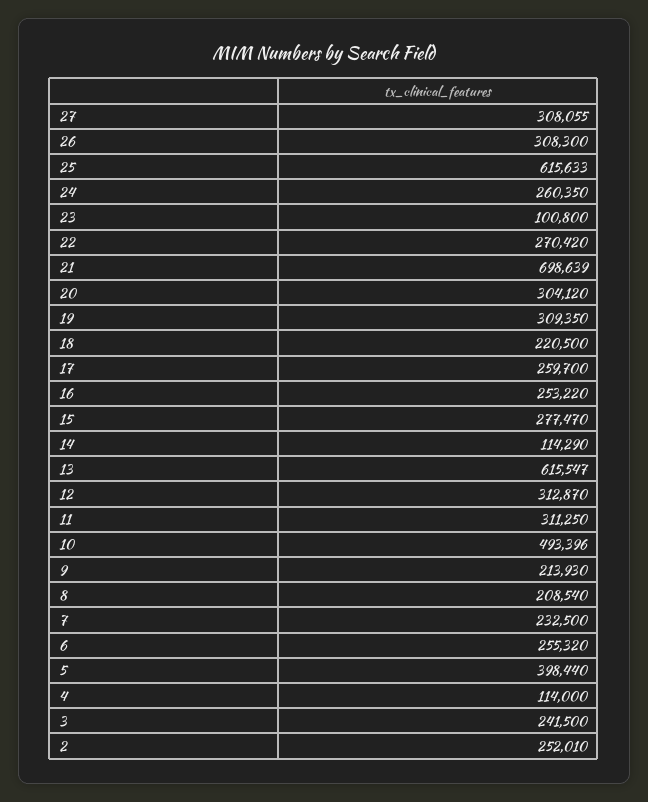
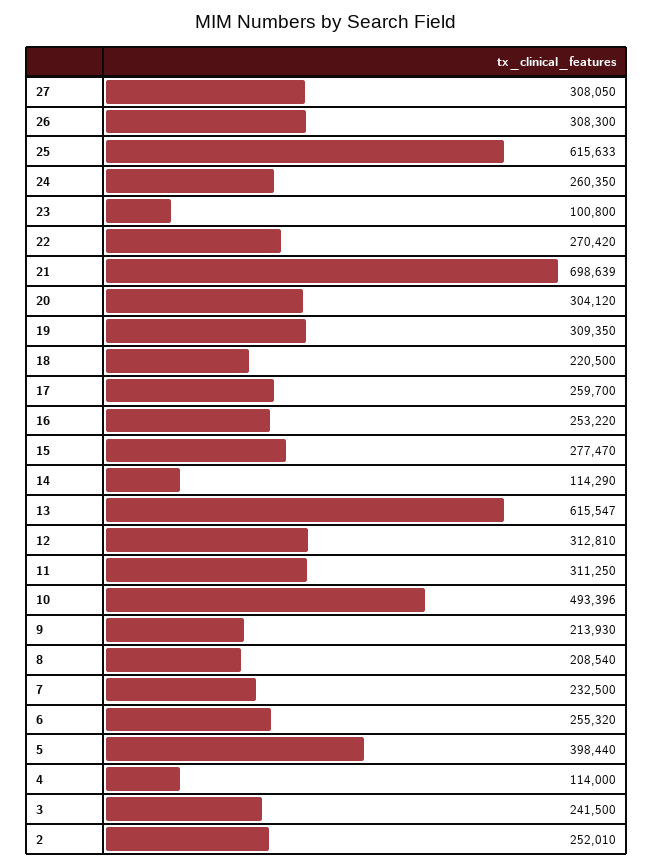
  {
-   "27": 308055,
+   "27": 308050,
    "26": 308300,
    "25": 615633,
    "24": 260350,
    "23": 100800,
    "22": 270420,
    "21": 698639,
    "20": 304120,
    "19": 309350,
    "18": 220500,
    "17": 259700,
    "16": 253220,
    "15": 277470,
    "14": 114290,
    "13": 615547,
-   "12": 312870,
+   "12": 312810,
    "11": 311250,
    "10": 493396,
    "9": 213930,
    "8": 208540,
    "7": 232500,
    "6": 255320,
    "5": 398440,
    "4": 114000,
    "3": 241500,
    "2": 252010
  }

